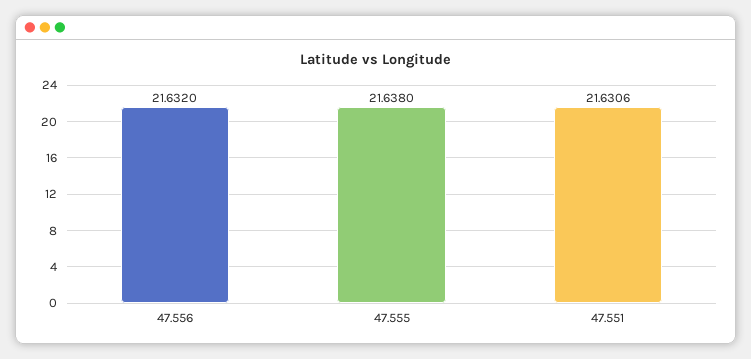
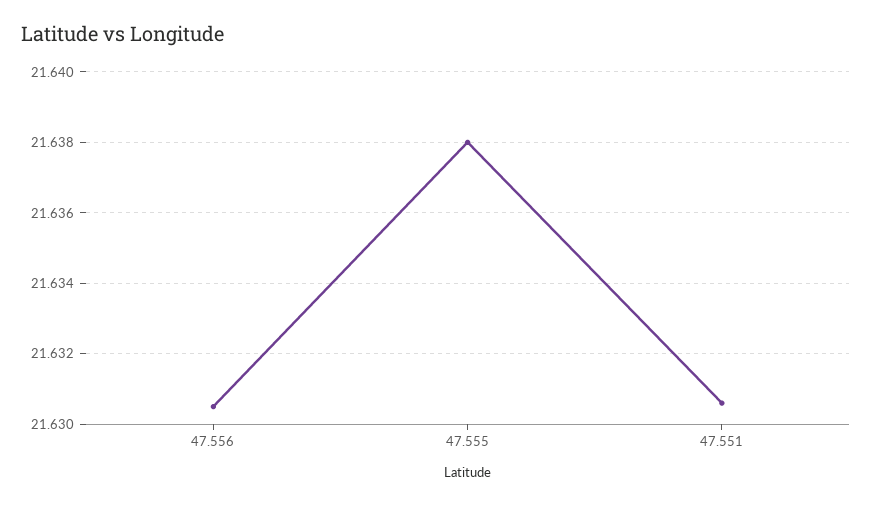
  {
-   "47.556": 21.632,
+   "47.556": 21.6305,
    "47.555": 21.638,
    "47.551": 21.6306
  }

